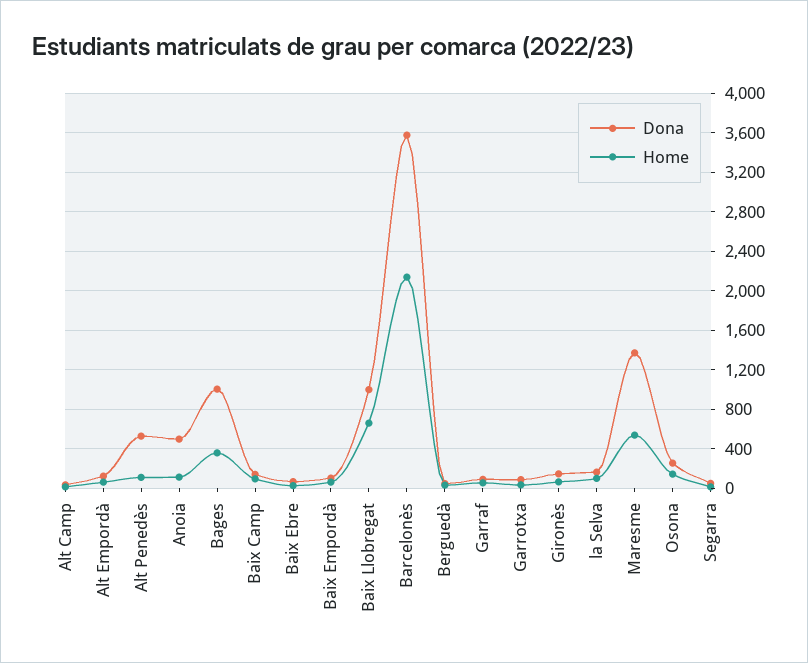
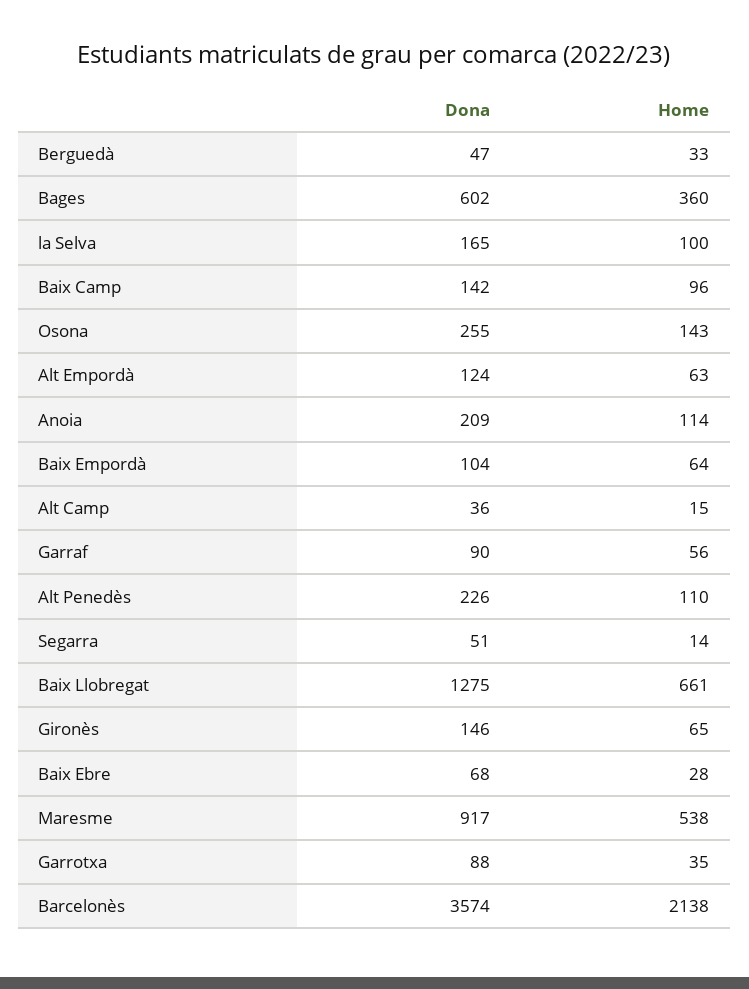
  {
    "Dona": {
      "Alt Camp": 36,
      "Alt Empordà": 124,
-     "Alt Penedès": 500,
+     "Alt Penedès": 226,
-     "Anoia": 500,
+     "Anoia": 209,
-     "Bages": 1000,
+     "Bages": 602,
      "Baix Camp": 142,
      "Baix Ebre": 68,
      "Baix Empordà": 104,
-     "Baix Llobregat": 1000,
+     "Baix Llobregat": 1275,
      "Barcelonès": 3574,
      "Berguedà": 47,
      "Garraf": 90,
      "Garrotxa": 88,
      "Gironès": 146,
      "la Selva": 165,
-     "Maresme": 1400,
+     "Maresme": 917,
      "Osona": 255,
      "Segarra": 51
    },
    "Home": {
      "Alt Camp": 15,
      "Alt Empordà": 63,
      "Alt Penedès": 110,
      "Anoia": 114,
      "Bages": 360,
      "Baix Camp": 96,
      "Baix Ebre": 28,
      "Baix Empordà": 64,
      "Baix Llobregat": 661,
      "Barcelonès": 2138,
      "Berguedà": 33,
      "Garraf": 56,
      "Garrotxa": 35,
      "Gironès": 65,
      "la Selva": 100,
      "Maresme": 538,
      "Osona": 143,
      "Segarra": 14
    }
  }

